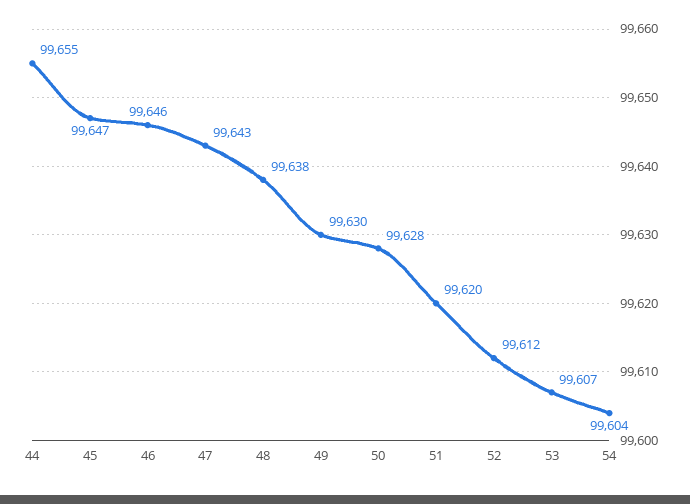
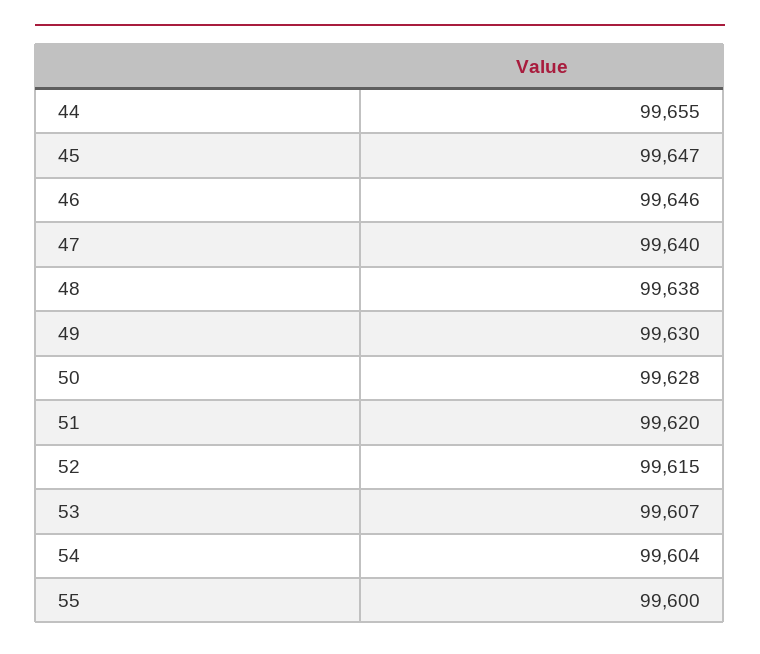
  {
    "44": 99655,
    "45": 99647,
    "46": 99646,
-   "47": 99643,
+   "47": 99640,
    "48": 99638,
    "49": 99630,
    "50": 99628,
    "51": 99620,
-   "52": 99612,
+   "52": 99615,
    "53": 99607,
-   "54": 99604
+   "54": 99604,
+   "55": 99600
  }

